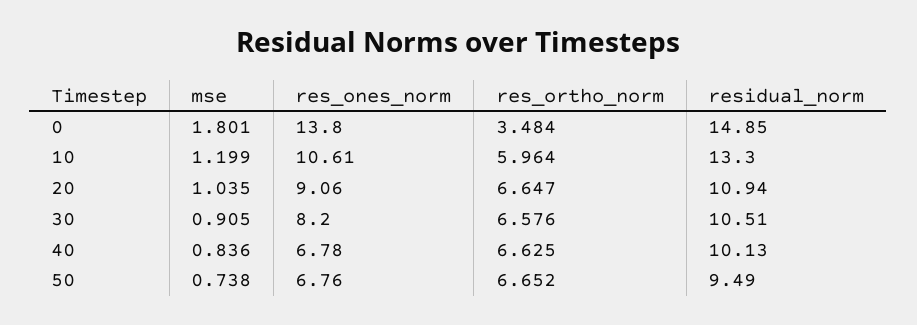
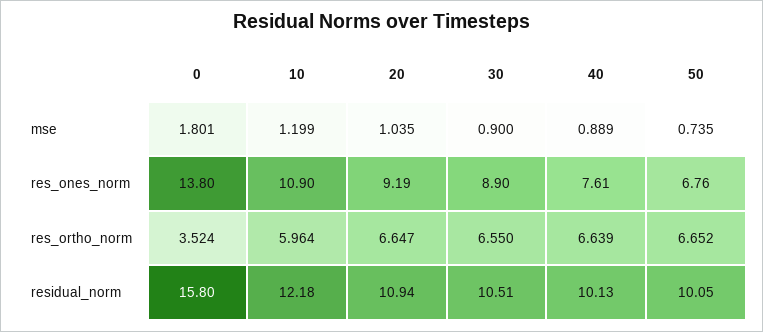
  {
    "mse": {
      "0": 1.801,
      "10": 1.199,
      "20": 1.035,
-     "30": 0.905,
+     "30": 0.9,
-     "40": 0.836,
+     "40": 0.889,
-     "50": 0.738
+     "50": 0.735
    },
    "res_ones_norm": {
      "0": 13.8,
-     "10": 10.61,
+     "10": 10.9,
-     "20": 9.06,
+     "20": 9.19,
-     "30": 8.2,
+     "30": 8.9,
-     "40": 6.78,
+     "40": 7.61,
      "50": 6.76
    },
    "res_ortho_norm": {
-     "0": 3.484,
+     "0": 3.524,
      "10": 5.964,
      "20": 6.647,
-     "30": 6.576,
+     "30": 6.55,
-     "40": 6.625,
+     "40": 6.639,
      "50": 6.652
    },
    "residual_norm": {
-     "0": 14.85,
+     "0": 15.8,
-     "10": 13.3,
+     "10": 12.18,
      "20": 10.94,
      "30": 10.51,
      "40": 10.13,
-     "50": 9.49
+     "50": 10.05
    }
  }

